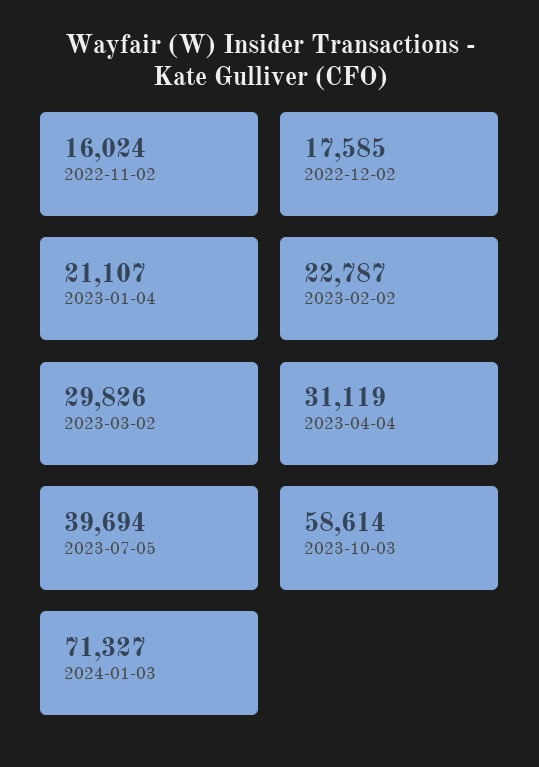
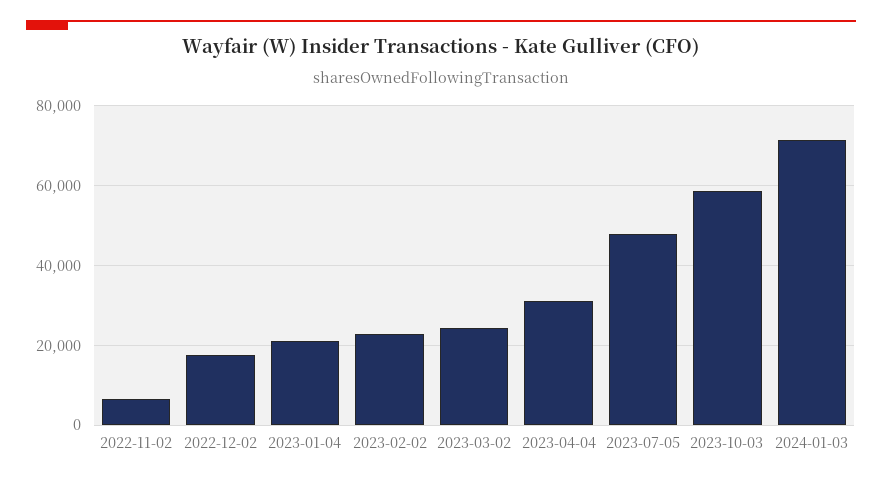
  {
-   "2022-11-02": 16024,
+   "2022-11-02": 6000,
    "2022-12-02": 17585,
    "2023-01-04": 21107,
    "2023-02-02": 22787,
-   "2023-03-02": 29826,
+   "2023-03-02": 24000,
    "2023-04-04": 31119,
-   "2023-07-05": 39694,
+   "2023-07-05": 48000,
    "2023-10-03": 58614,
    "2024-01-03": 71327
  }

